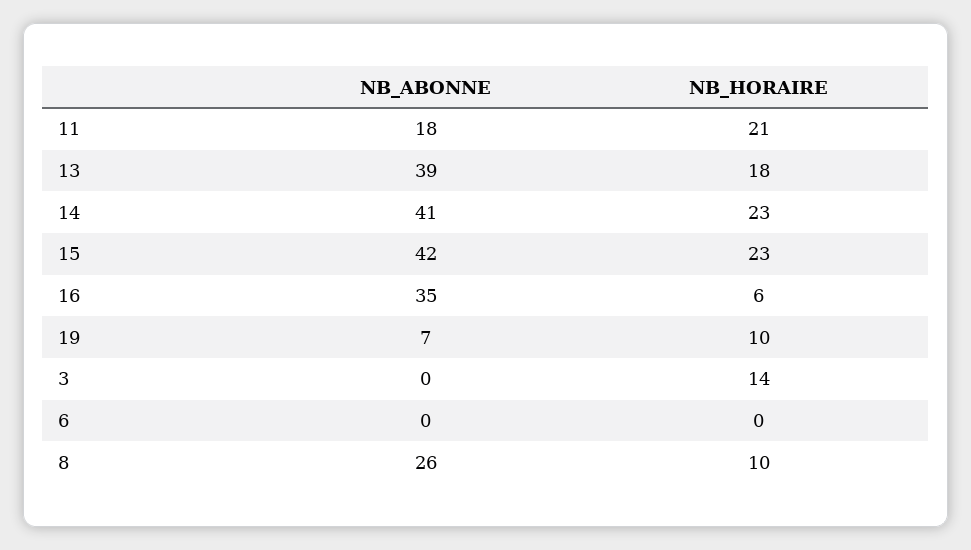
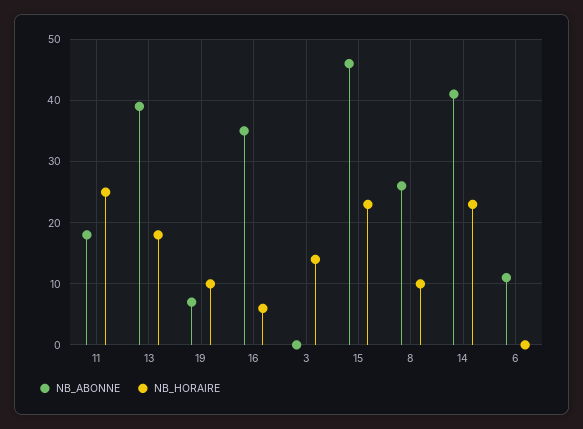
  {
    "NB_ABONNE": {
      "11": 18,
      "13": 39,
      "14": 41,
-     "15": 42,
+     "15": 46,
      "16": 35,
      "19": 7,
      "3": 0,
-     "6": 0,
+     "6": 11,
      "8": 26
    },
    "NB_HORAIRE": {
-     "11": 21,
+     "11": 25,
      "13": 18,
      "14": 23,
      "15": 23,
      "16": 6,
      "19": 10,
      "3": 14,
      "6": 0,
      "8": 10
    }
  }

